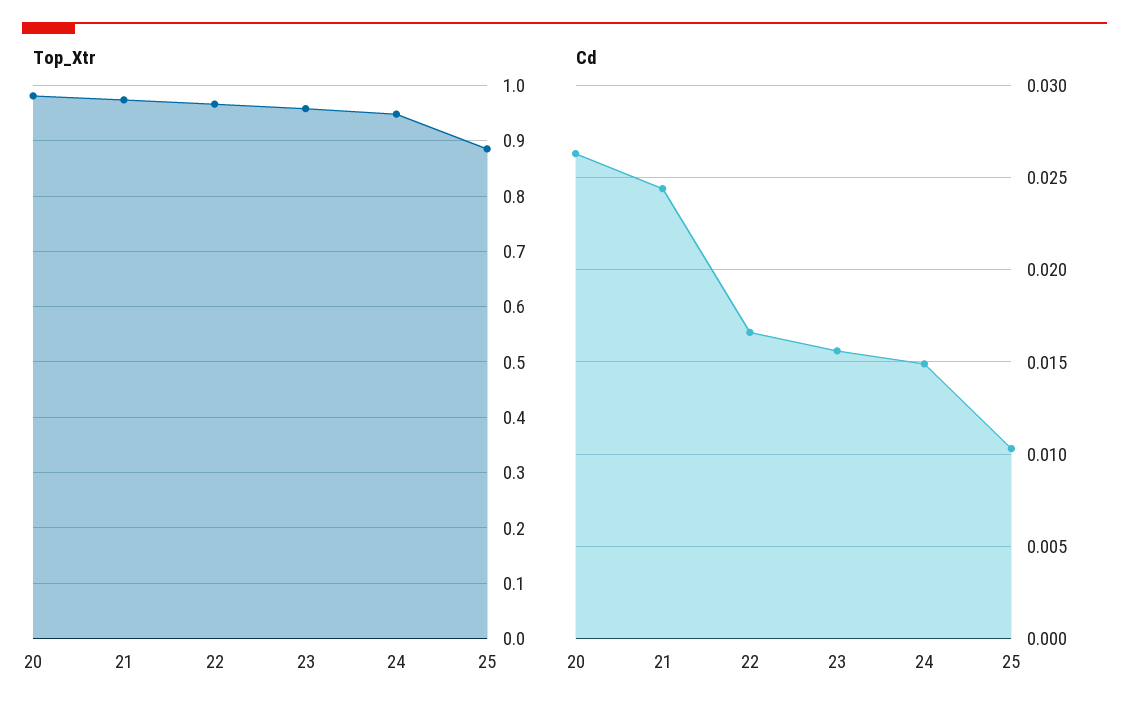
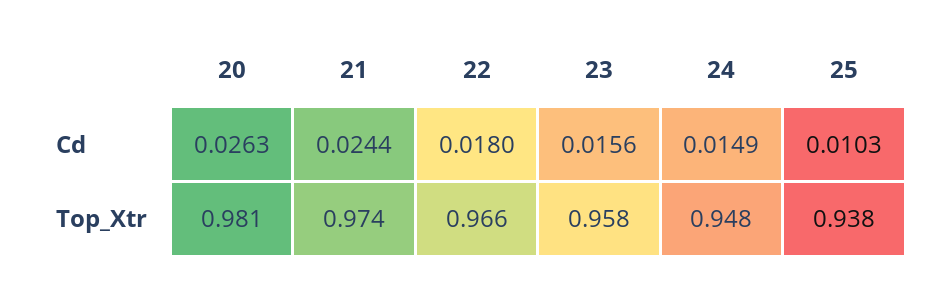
  {
    "Top_Xtr": {
      "20": 0.981,
      "21": 0.974,
      "22": 0.966,
      "23": 0.958,
      "24": 0.948,
-     "25": 0.88
+     "25": 0.938
    },
    "Cd": {
      "20": 0.0263,
      "21": 0.0244,
-     "22": 0.0165,
+     "22": 0.018,
      "23": 0.0156,
      "24": 0.0149,
      "25": 0.0103
    }
  }

